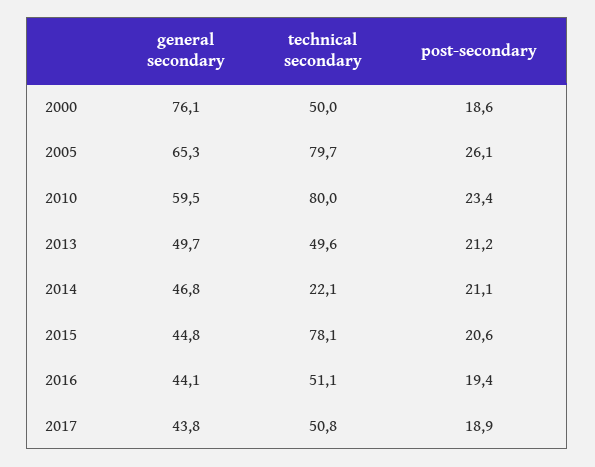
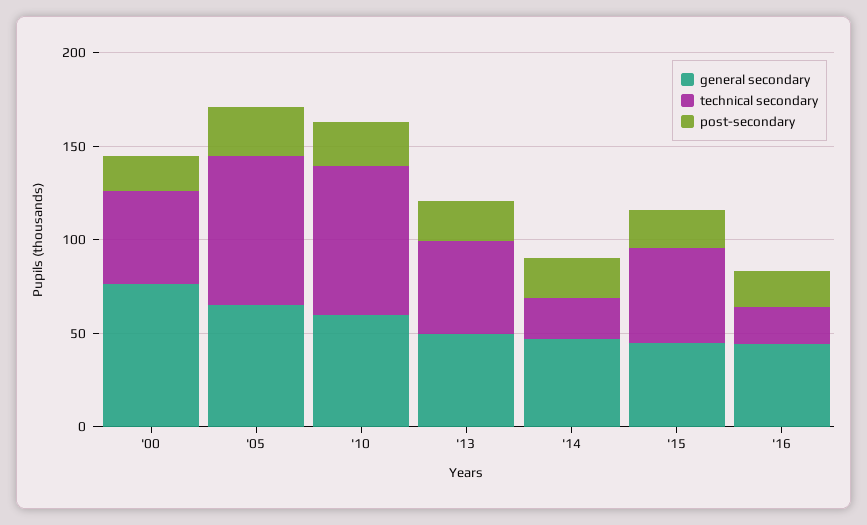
  {
    "general secondary": {
      "2000": 76.1,
      "2005": 65.3,
      "2010": 59.5,
      "2013": 49.7,
      "2014": 46.8,
      "2015": 44.8,
-     "2016": 44.1,
+     "2016": 44.1
-     "2017": 43.8
    },
    "technical secondary": {
      "2000": 50,
      "2005": 79.7,
      "2010": 80,
      "2013": 49.6,
      "2014": 22.1,
-     "2015": 78.1,
+     "2015": 50,
-     "2016": 51.1,
+     "2016": 20
-     "2017": 50.8
    },
    "post-secondary": {
      "2000": 18.6,
      "2005": 26.1,
      "2010": 23.4,
      "2013": 21.2,
      "2014": 21.1,
      "2015": 20.6,
-     "2016": 19.4,
+     "2016": 19.4
-     "2017": 18.9
    }
  }

